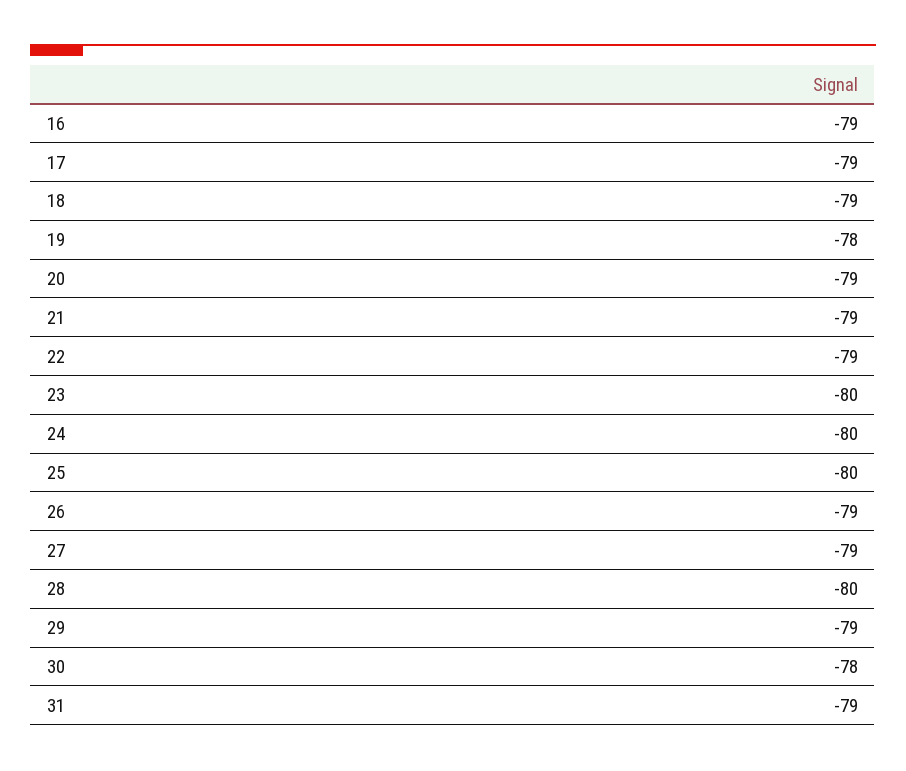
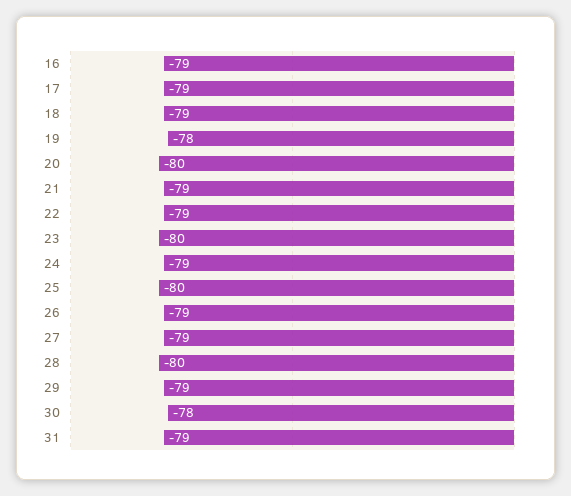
  {
    "16": -79,
    "17": -79,
    "18": -79,
    "19": -78,
-   "20": -79,
+   "20": -80,
    "21": -79,
    "22": -79,
    "23": -80,
-   "24": -80,
+   "24": -79,
    "25": -80,
    "26": -79,
    "27": -79,
    "28": -80,
    "29": -79,
    "30": -78,
    "31": -79
  }

